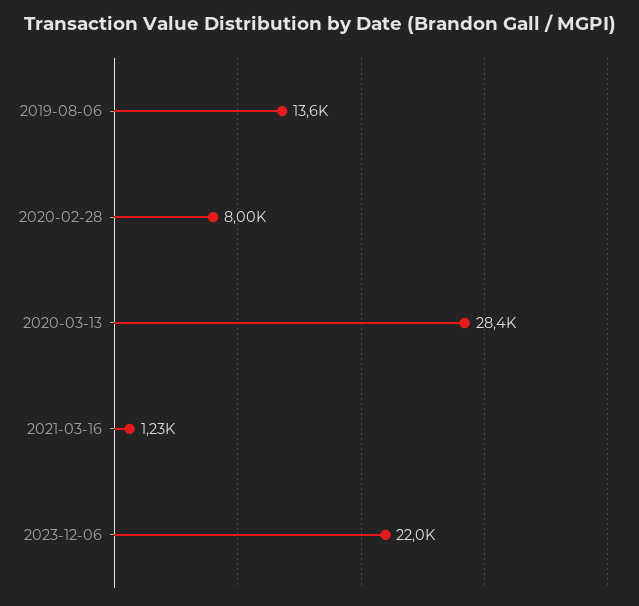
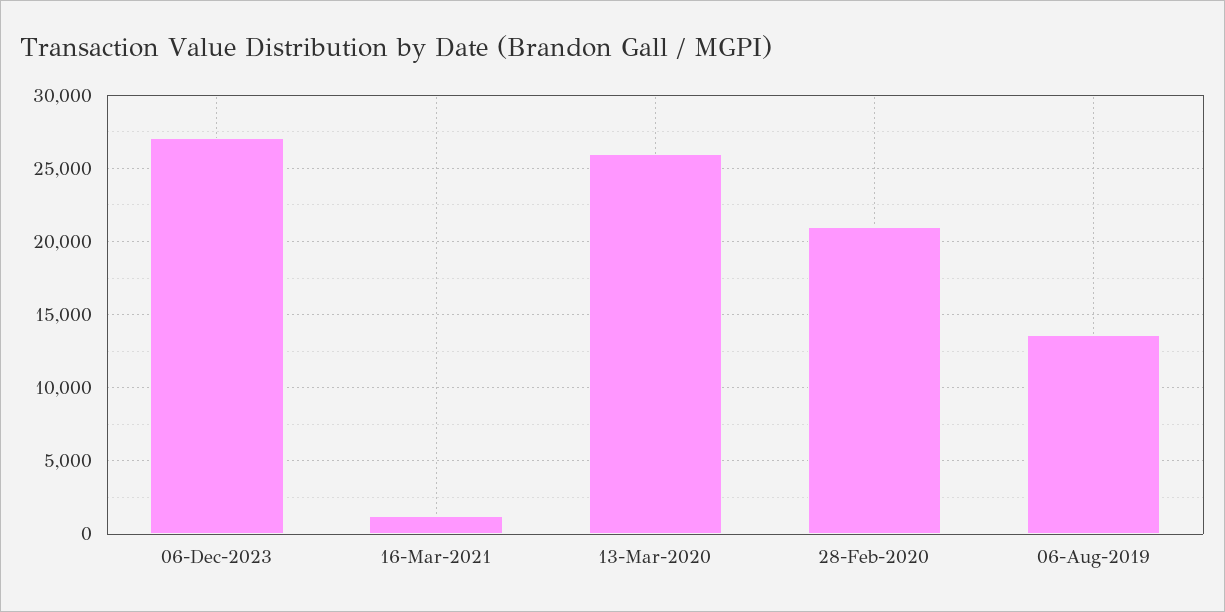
  {
    "2019-08-06": 13600,
-   "2020-02-28": 8000,
+   "2020-02-28": 21000,
-   "2020-03-13": 28400,
+   "2020-03-13": 26000,
    "2021-03-16": 1230,
-   "2023-12-06": 22000
+   "2023-12-06": 27000
  }

